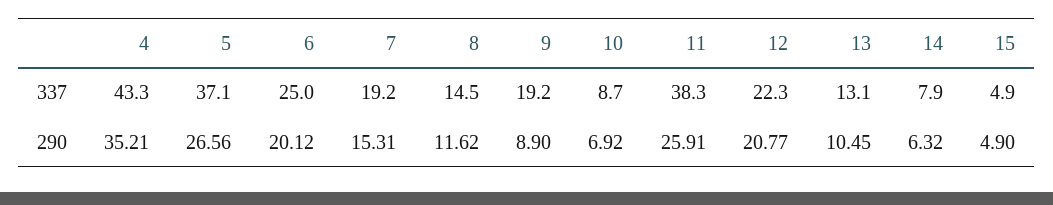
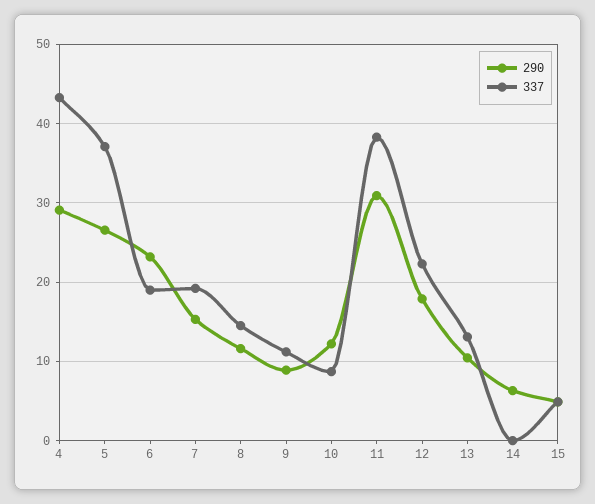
  {
    "337": {
      "4": 43.3,
      "5": 37.1,
-     "6": 25,
+     "6": 19,
      "7": 19.2,
      "8": 14.5,
-     "9": 19.2,
+     "9": 11,
      "10": 8.7,
      "11": 38.3,
      "12": 22.3,
      "13": 13.1,
-     "14": 7.9,
+     "14": 0,
      "15": 4.9
    },
    "290": {
-     "4": 35.21,
+     "4": 29,
      "5": 26.56,
-     "6": 20.12,
+     "6": 23,
      "7": 15.31,
      "8": 11.62,
      "9": 8.9,
-     "10": 6.92,
+     "10": 12,
-     "11": 25.91,
+     "11": 31,
-     "12": 20.77,
+     "12": 18,
      "13": 10.45,
      "14": 6.32,
      "15": 4.9
    }
  }

